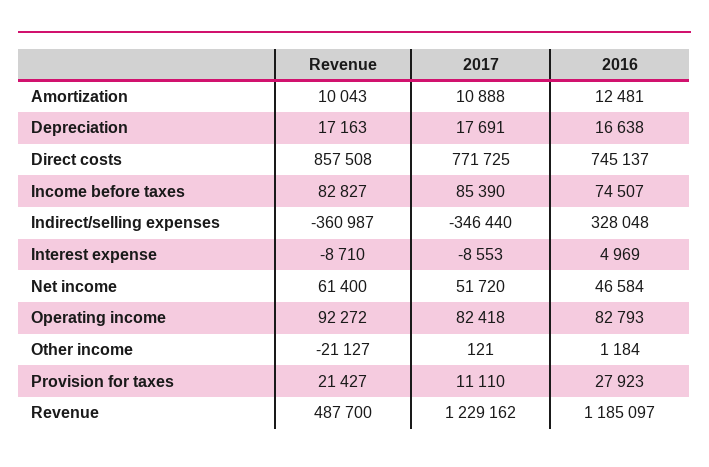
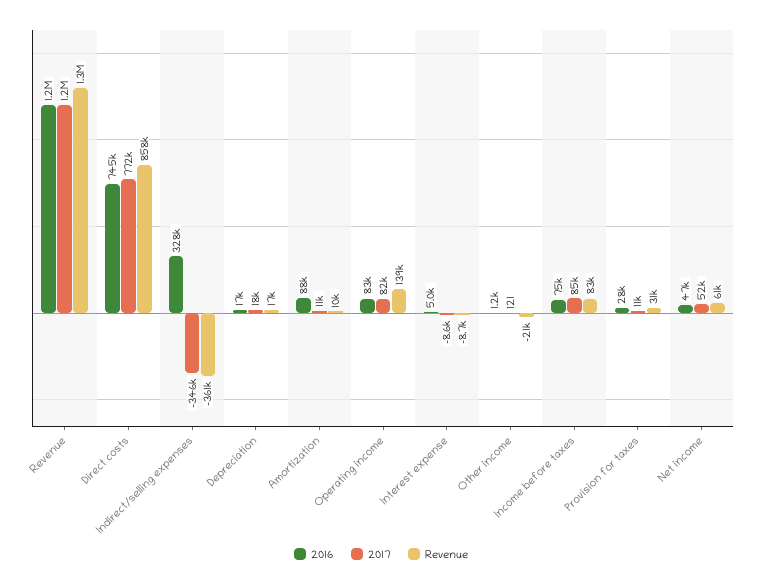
  {
    "Revenue": {
      "Amortization": 10043,
      "Depreciation": 17163,
      "Direct costs": 857508,
      "Income before taxes": 82827,
      "Indirect/selling expenses": -360987,
      "Interest expense": -8710,
      "Net income": 61400,
-     "Operating income": 92272,
+     "Operating income": 139000,
      "Other income": -21127,
-     "Provision for taxes": 21427,
+     "Provision for taxes": 31000,
-     "Revenue": 487700
+     "Revenue": 1300000
    },
    "2017": {
      "Amortization": 10888,
      "Depreciation": 17691,
      "Direct costs": 771725,
      "Income before taxes": 85390,
      "Indirect/selling expenses": -346440,
      "Interest expense": -8553,
      "Net income": 51720,
      "Operating income": 82418,
      "Other income": 121,
      "Provision for taxes": 11110,
      "Revenue": 1229162
    },
    "2016": {
-     "Amortization": 12481,
+     "Amortization": 88000,
      "Depreciation": 16638,
      "Direct costs": 745137,
      "Income before taxes": 74507,
      "Indirect/selling expenses": 328048,
      "Interest expense": 4969,
      "Net income": 46584,
      "Operating income": 82793,
      "Other income": 1184,
      "Provision for taxes": 27923,
      "Revenue": 1185097
    }
  }

